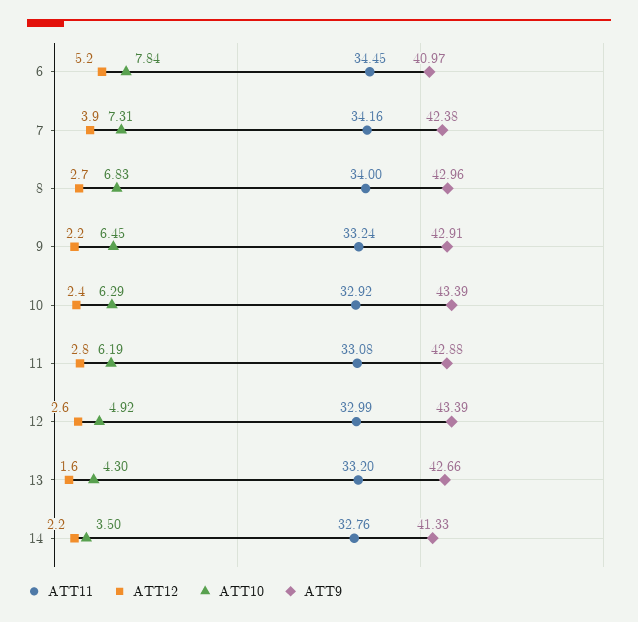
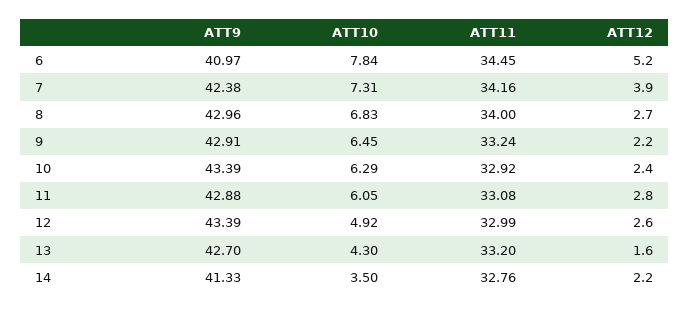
  {
    "ATT11": {
      "6": 34.45,
      "7": 34.16,
      "8": 34,
      "9": 33.24,
      "10": 32.92,
      "11": 33.08,
      "12": 32.99,
      "13": 33.2,
      "14": 32.76
    },
    "ATT12": {
      "6": 5.2,
      "7": 3.9,
      "8": 2.7,
      "9": 2.2,
      "10": 2.4,
      "11": 2.8,
      "12": 2.6,
      "13": 1.6,
      "14": 2.2
    },
    "ATT10": {
      "6": 7.84,
      "7": 7.31,
      "8": 6.83,
      "9": 6.45,
      "10": 6.29,
-     "11": 6.19,
+     "11": 6.05,
      "12": 4.92,
      "13": 4.3,
      "14": 3.5
    },
    "ATT9": {
      "6": 40.97,
      "7": 42.38,
      "8": 42.96,
      "9": 42.91,
      "10": 43.39,
      "11": 42.88,
      "12": 43.39,
-     "13": 42.66,
+     "13": 42.7,
      "14": 41.33
    }
  }

